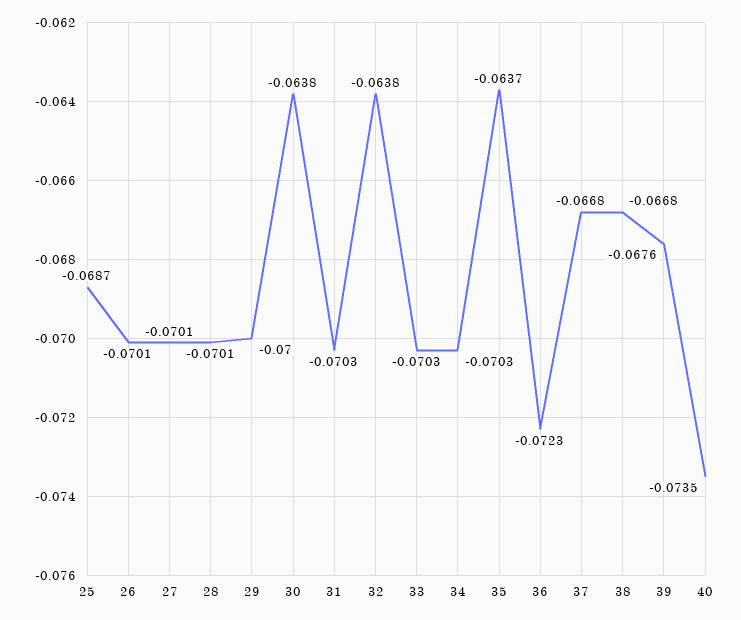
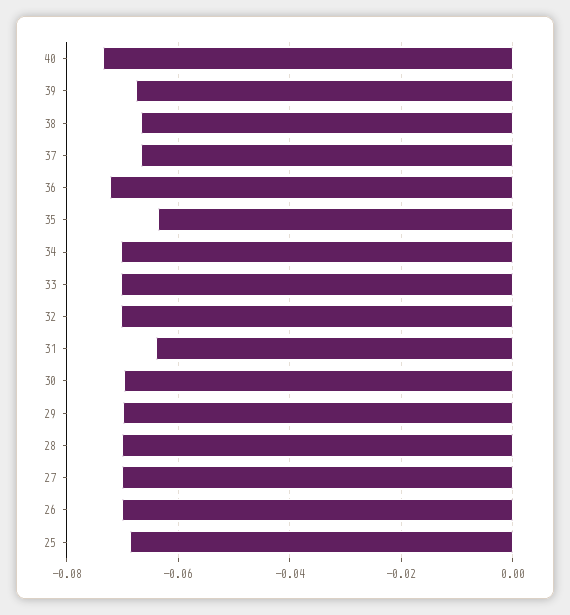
  {
    "25": -0.0687,
    "26": -0.0701,
    "27": -0.0701,
    "28": -0.0701,
    "29": -0.07,
-   "30": -0.0638,
+   "30": -0.07,
-   "31": -0.0703,
+   "31": -0.064,
-   "32": -0.0638,
+   "32": -0.07,
    "33": -0.0703,
    "34": -0.0703,
    "35": -0.0637,
    "36": -0.0723,
    "37": -0.0668,
    "38": -0.0668,
    "39": -0.0676,
    "40": -0.0735
  }

